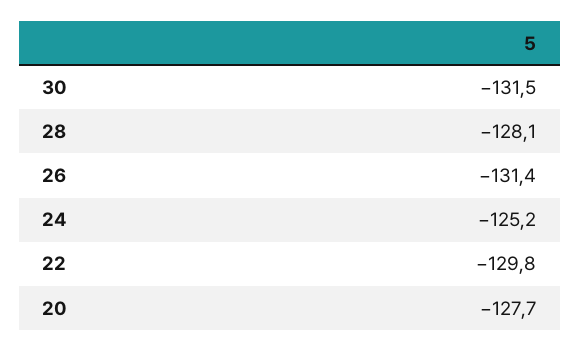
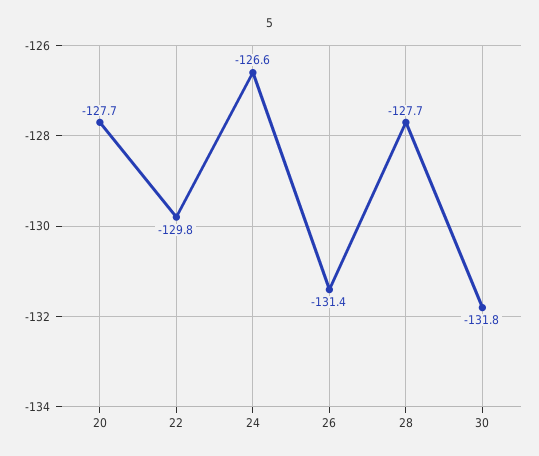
  {
-   "30": -131.5,
+   "30": -131.8,
-   "28": -128.1,
+   "28": -127.7,
    "26": -131.4,
-   "24": -125.2,
+   "24": -126.6,
    "22": -129.8,
    "20": -127.7
  }

